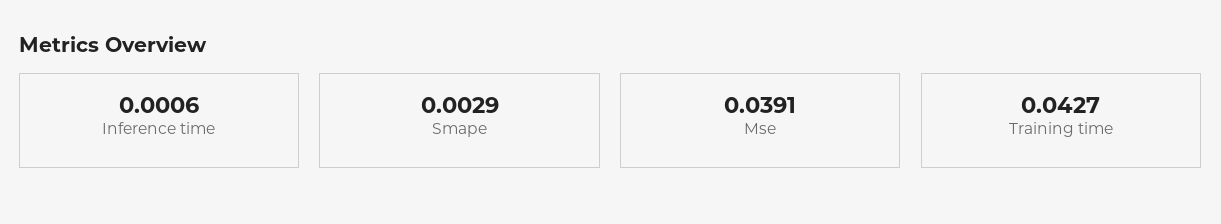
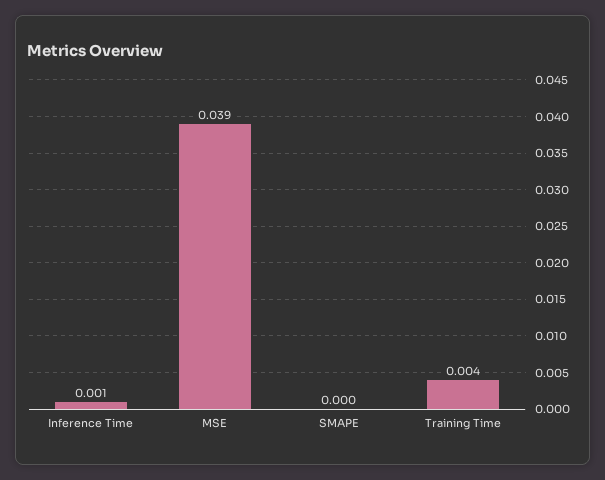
  {
    "Inference time": 0.0006,
-   "Smape": 0.0029,
+   "Smape": 0,
    "Mse": 0.0391,
-   "Training time": 0.0427
+   "Training time": 0.004
  }

